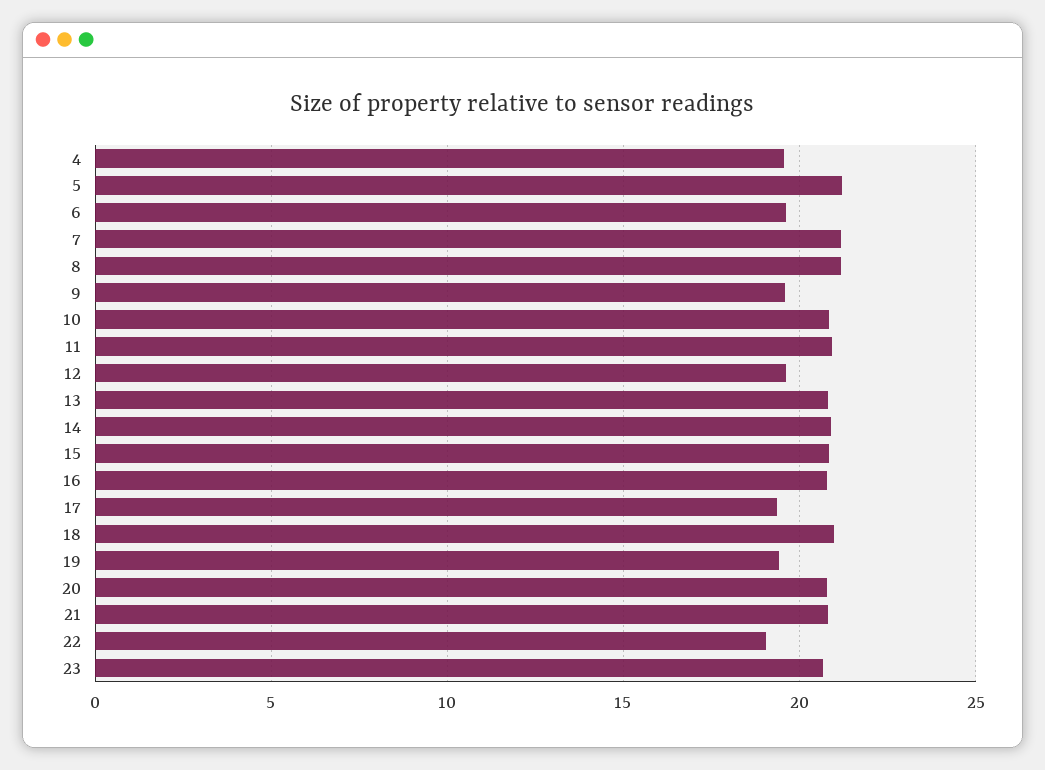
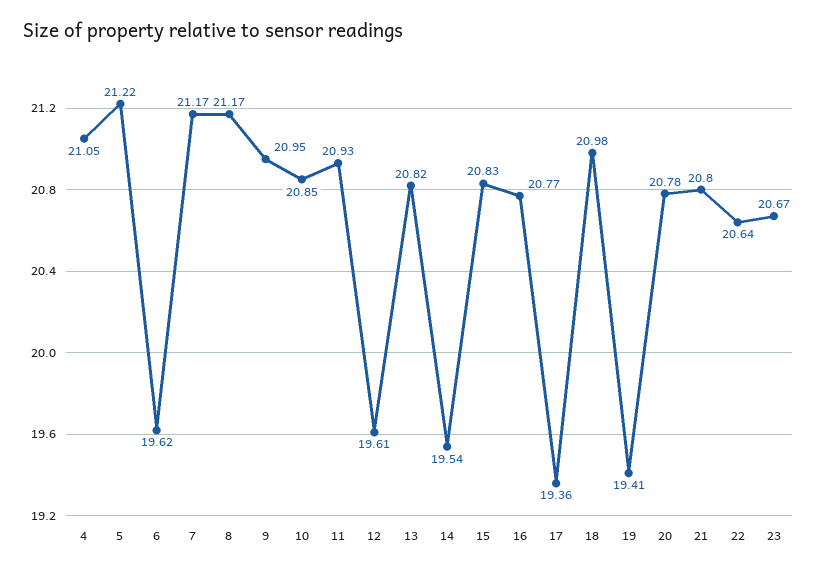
  {
-   "4": 19.5,
+   "4": 21.05,
    "5": 21.22,
    "6": 19.62,
    "7": 21.17,
    "8": 21.17,
-   "9": 19.5,
+   "9": 20.95,
    "10": 20.85,
    "11": 20.93,
    "12": 19.61,
    "13": 20.82,
-   "14": 21,
+   "14": 19.54,
    "15": 20.83,
    "16": 20.77,
    "17": 19.36,
    "18": 20.98,
    "19": 19.41,
    "20": 20.78,
    "21": 20.8,
-   "22": 19,
+   "22": 20.64,
    "23": 20.67
  }

